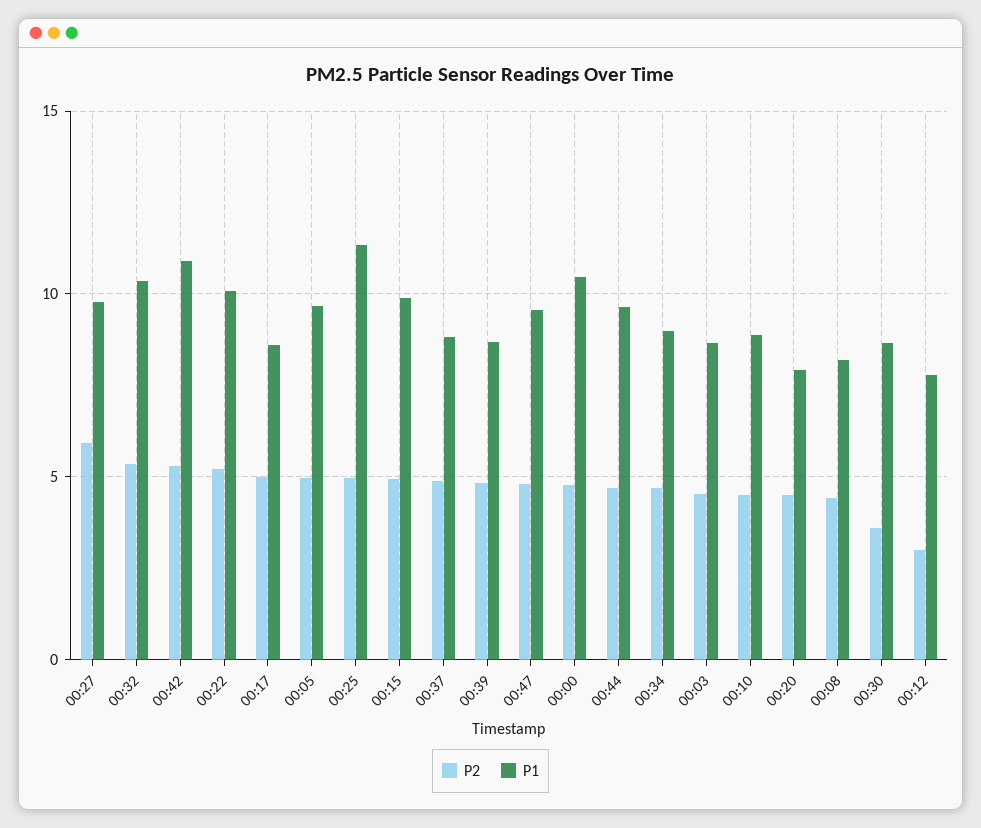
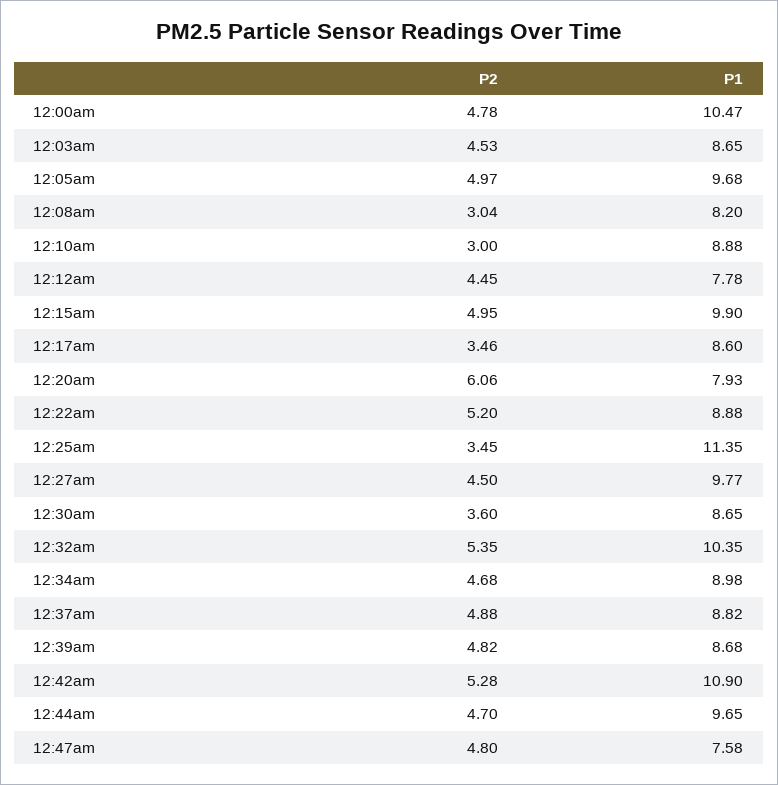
  {
    "P2": {
-     "00:27": 6,
+     "00:27": 4.5,
      "00:32": 5.35,
      "00:42": 5.28,
      "00:22": 5.2,
-     "00:17": 5,
+     "00:17": 3.46,
      "00:05": 4.97,
-     "00:25": 5,
+     "00:25": 3.45,
      "00:15": 4.95,
      "00:37": 4.88,
      "00:39": 4.82,
      "00:47": 4.8,
      "00:00": 4.78,
      "00:44": 4.7,
      "00:34": 4.68,
      "00:03": 4.53,
-     "00:10": 4.5,
+     "00:10": 3,
-     "00:20": 4.5,
+     "00:20": 6.06,
-     "00:08": 4.5,
+     "00:08": 3.04,
      "00:30": 3.6,
-     "00:12": 3
+     "00:12": 4.45
    },
    "P1": {
      "00:27": 9.77,
      "00:32": 10.35,
      "00:42": 10.9,
-     "00:22": 10,
+     "00:22": 8.88,
      "00:17": 8.6,
      "00:05": 9.68,
      "00:25": 11.35,
      "00:15": 9.9,
      "00:37": 8.82,
      "00:39": 8.68,
-     "00:47": 9.5,
+     "00:47": 7.58,
      "00:00": 10.47,
      "00:44": 9.65,
      "00:34": 8.98,
      "00:03": 8.65,
      "00:10": 8.88,
      "00:20": 7.93,
      "00:08": 8.2,
      "00:30": 8.65,
      "00:12": 7.78
    }
  }

